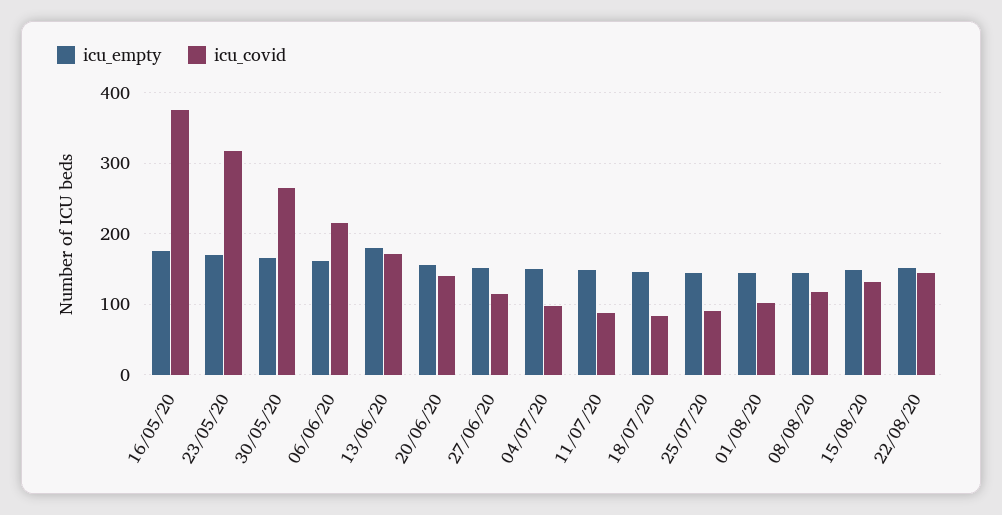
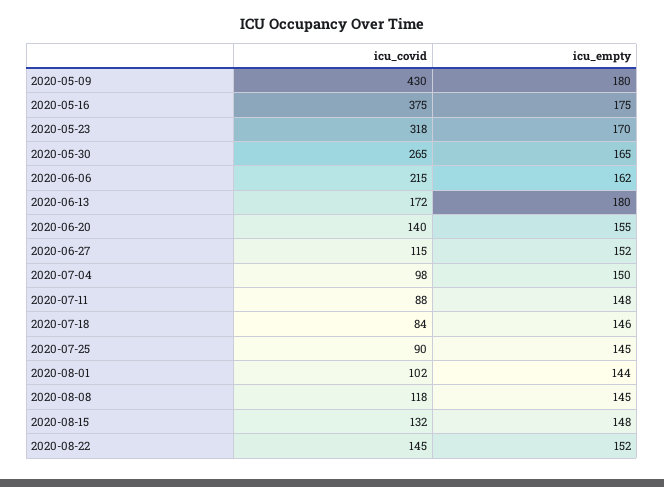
  {
    "icu_empty": {
      "16/05/20": 175,
      "23/05/20": 170,
      "30/05/20": 165,
      "06/06/20": 162,
      "13/06/20": 180,
      "20/06/20": 155,
      "27/06/20": 152,
      "04/07/20": 150,
      "11/07/20": 148,
      "18/07/20": 146,
      "25/07/20": 145,
      "01/08/20": 144,
      "08/08/20": 145,
      "15/08/20": 148,
-     "22/08/20": 152
+     "22/08/20": 152,
+     "2020-05-09": 180
    },
    "icu_covid": {
      "16/05/20": 375,
      "23/05/20": 318,
      "30/05/20": 265,
      "06/06/20": 215,
      "13/06/20": 172,
      "20/06/20": 140,
      "27/06/20": 115,
      "04/07/20": 98,
      "11/07/20": 88,
      "18/07/20": 84,
      "25/07/20": 90,
      "01/08/20": 102,
      "08/08/20": 118,
      "15/08/20": 132,
-     "22/08/20": 145
+     "22/08/20": 145,
+     "2020-05-09": 430
    }
  }

